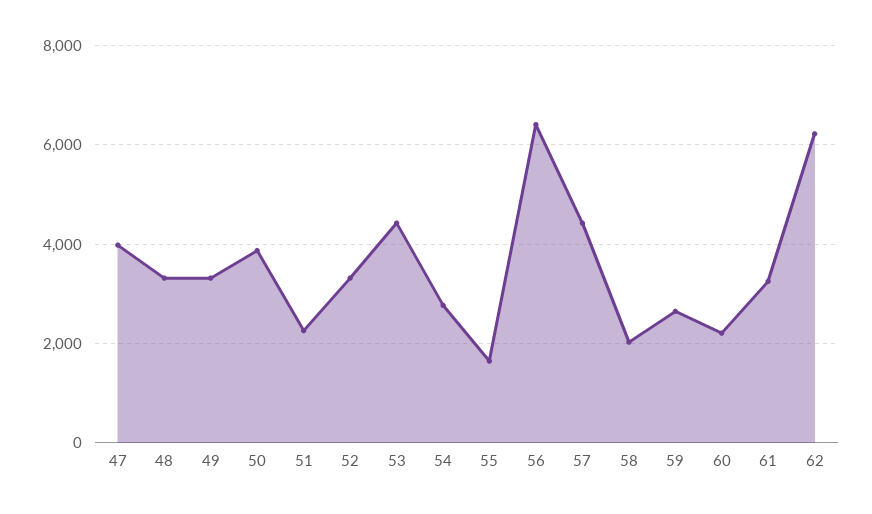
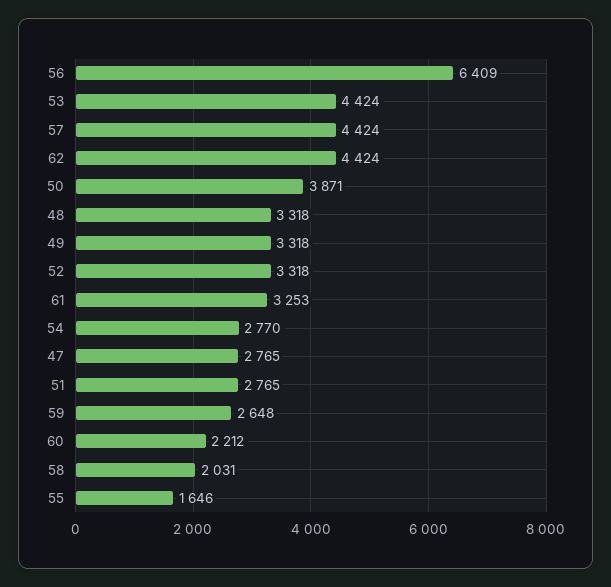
  {
-   "47": 4000,
+   "47": 2765,
    "48": 3318,
    "49": 3318,
    "50": 3871,
-   "51": 2200,
+   "51": 2765,
    "52": 3318,
    "53": 4424,
    "54": 2770,
    "55": 1646,
    "56": 6409,
    "57": 4424,
    "58": 2031,
    "59": 2648,
    "60": 2212,
    "61": 3253,
-   "62": 6200
+   "62": 4424
  }

